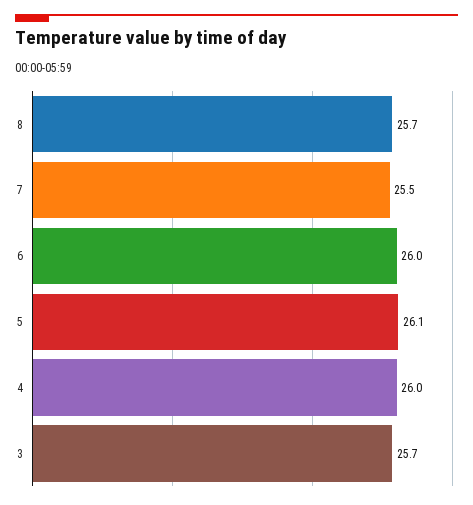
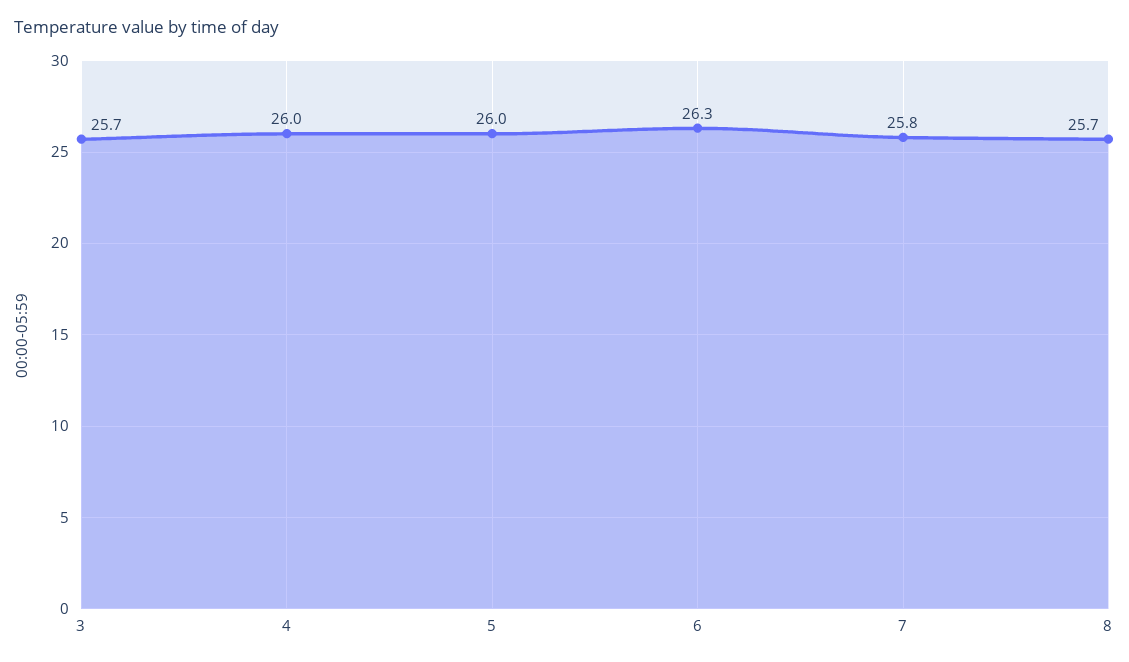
  {
    "8": 25.7,
-   "7": 25.5,
+   "7": 25.8,
-   "6": 26,
+   "6": 26.3,
-   "5": 26.1,
+   "5": 26,
    "4": 26,
    "3": 25.7
  }

